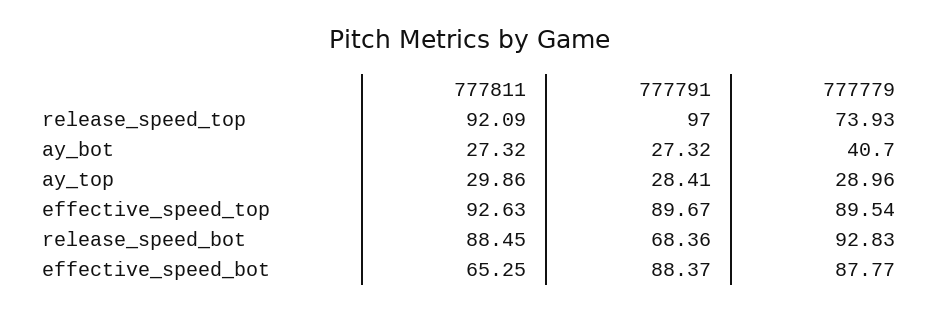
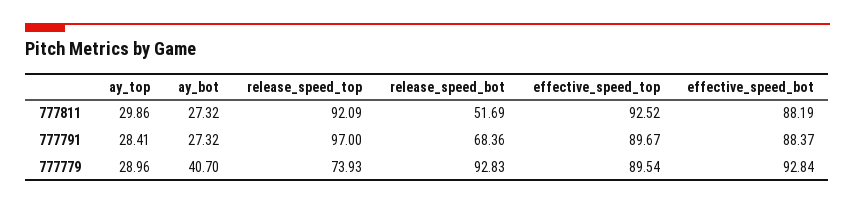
  {
    "777811": {
      "release_speed_top": 92.09,
      "ay_bot": 27.32,
      "ay_top": 29.86,
-     "effective_speed_top": 92.63,
+     "effective_speed_top": 92.52,
-     "release_speed_bot": 88.45,
+     "release_speed_bot": 51.69,
-     "effective_speed_bot": 65.25
+     "effective_speed_bot": 88.19
    },
    "777791": {
      "release_speed_top": 97,
      "ay_bot": 27.32,
      "ay_top": 28.41,
      "effective_speed_top": 89.67,
      "release_speed_bot": 68.36,
      "effective_speed_bot": 88.37
    },
    "777779": {
      "release_speed_top": 73.93,
      "ay_bot": 40.7,
      "ay_top": 28.96,
      "effective_speed_top": 89.54,
      "release_speed_bot": 92.83,
-     "effective_speed_bot": 87.77
+     "effective_speed_bot": 92.84
    }
  }

